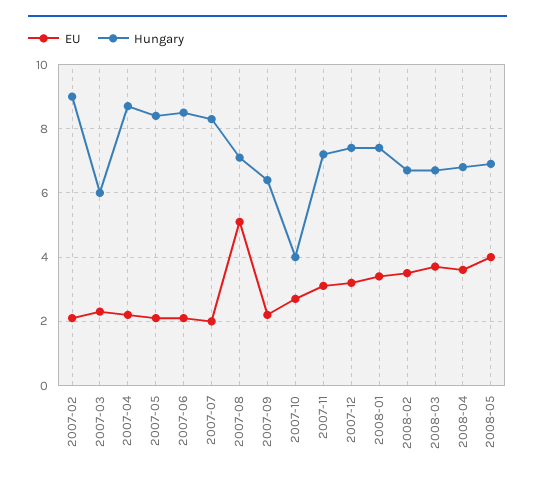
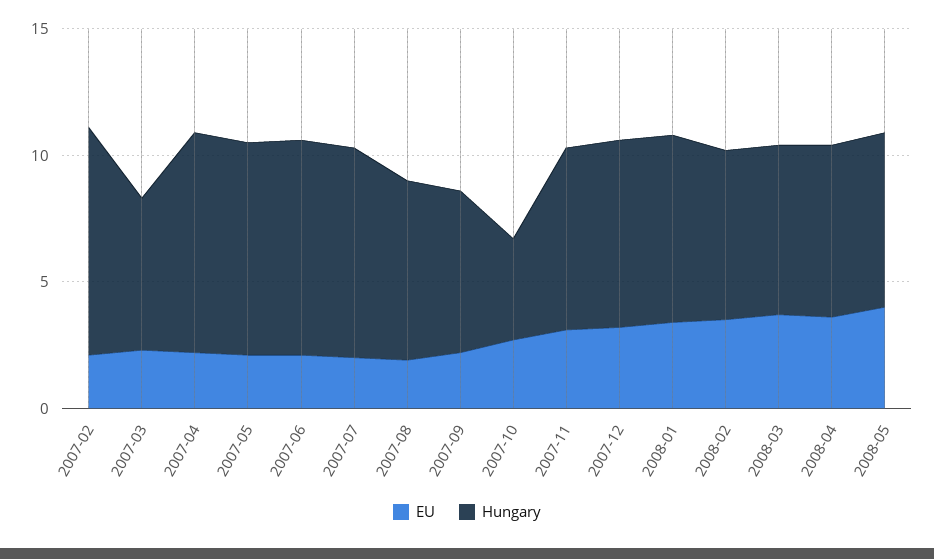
  {
    "EU": {
      "2007-02": 2,
      "2007-03": 2.5,
      "2007-04": 2,
      "2007-05": 2,
      "2007-06": 2,
      "2007-07": 2,
-     "2007-08": 5,
+     "2007-08": 2,
      "2007-09": 2,
      "2007-10": 2.5,
      "2007-11": 3,
      "2007-12": 3,
      "2008-01": 3.5,
      "2008-02": 3.5,
      "2008-03": 3.5,
      "2008-04": 3.5,
      "2008-05": 4
    },
    "Hungary": {
      "2007-02": 9,
      "2007-03": 6,
      "2007-04": 8.5,
      "2007-05": 8.5,
      "2007-06": 8.5,
      "2007-07": 8.5,
      "2007-08": 7,
      "2007-09": 6.5,
      "2007-10": 4,
      "2007-11": 7,
      "2007-12": 7.5,
      "2008-01": 7.5,
      "2008-02": 6.5,
      "2008-03": 6.5,
      "2008-04": 7,
      "2008-05": 7
    }
  }

